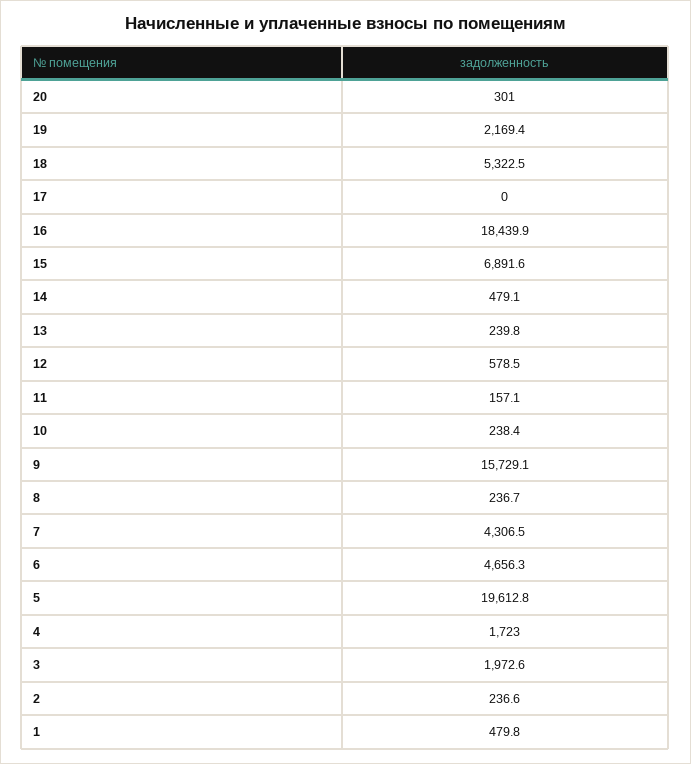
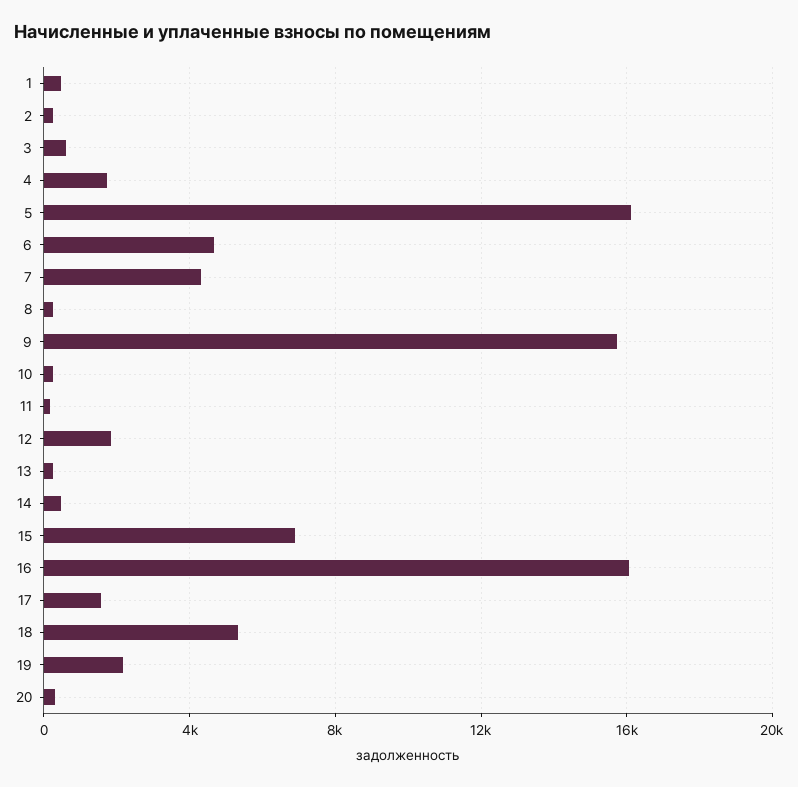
  {
    "20": 301,
    "19": 2169.4,
    "18": 5322.5,
-   "17": 0,
+   "17": 1500,
-   "16": 18439.9,
+   "16": 16000,
    "15": 6891.6,
    "14": 479.1,
    "13": 239.8,
-   "12": 578.5,
+   "12": 2000,
    "11": 157.1,
    "10": 238.4,
    "9": 15729.1,
    "8": 236.7,
    "7": 4306.5,
    "6": 4656.3,
-   "5": 19612.8,
+   "5": 16000,
    "4": 1723,
-   "3": 1972.6,
+   "3": 500,
    "2": 236.6,
    "1": 479.8
  }

